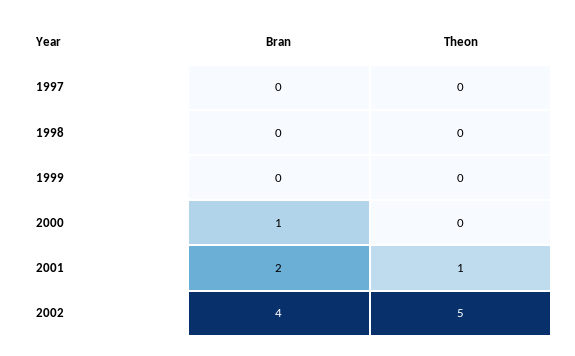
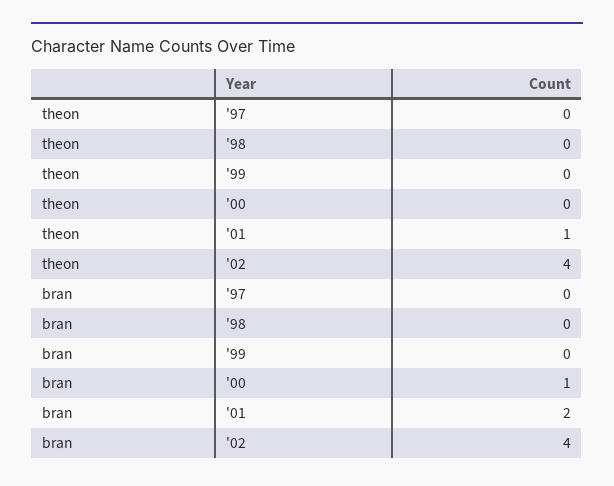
  {
    "Bran": {
      "1997": 0,
      "1998": 0,
      "1999": 0,
      "2000": 1,
      "2001": 2,
      "2002": 4
    },
    "Theon": {
      "1997": 0,
      "1998": 0,
      "1999": 0,
      "2000": 0,
      "2001": 1,
-     "2002": 5
+     "2002": 4
    }
  }

